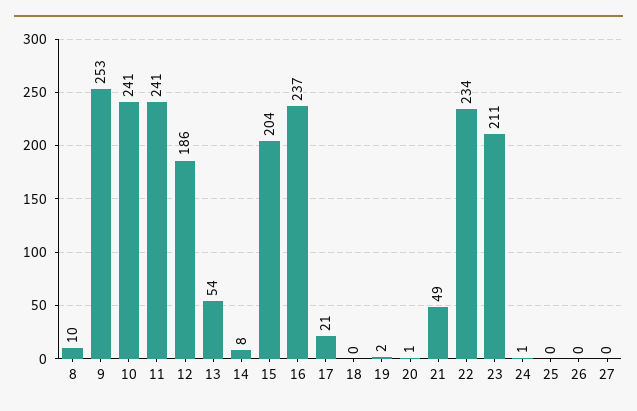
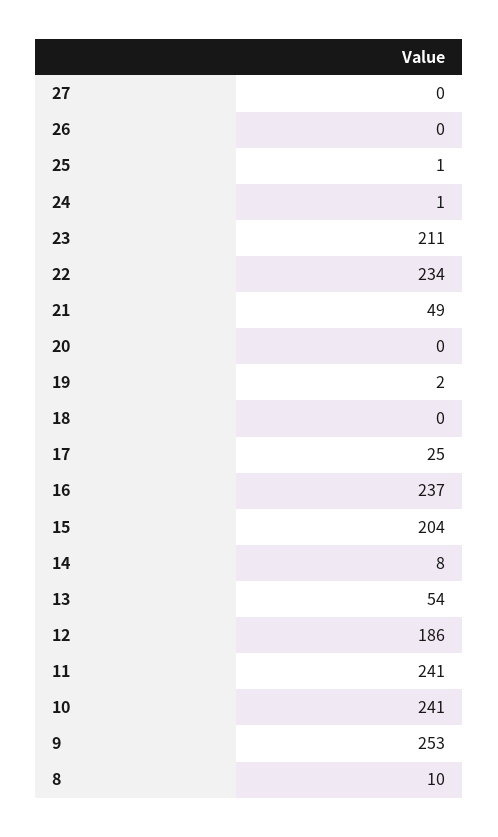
  {
    "8": 10,
    "9": 253,
    "10": 241,
    "11": 241,
    "12": 186,
    "13": 54,
    "14": 8,
    "15": 204,
    "16": 237,
-   "17": 21,
+   "17": 25,
    "18": 0,
    "19": 2,
-   "20": 1,
+   "20": 0,
    "21": 49,
    "22": 234,
    "23": 211,
    "24": 1,
-   "25": 0,
+   "25": 1,
    "26": 0,
    "27": 0
  }

